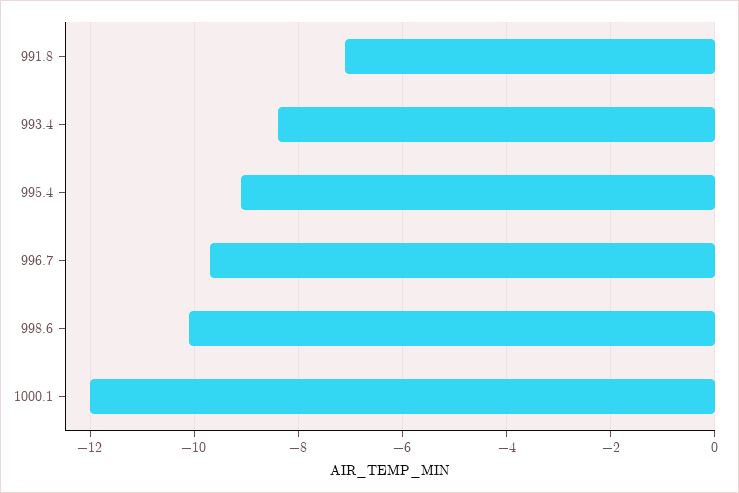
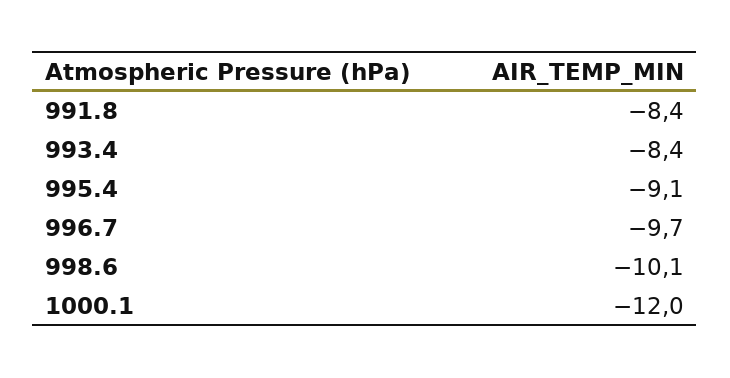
  {
-   "991.8": -7,
+   "991.8": -8.4,
    "993.4": -8.4,
    "995.4": -9.1,
    "996.7": -9.7,
    "998.6": -10.1,
    "1000.1": -12
  }

